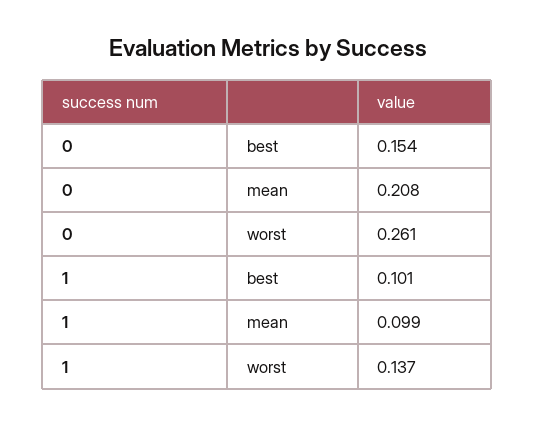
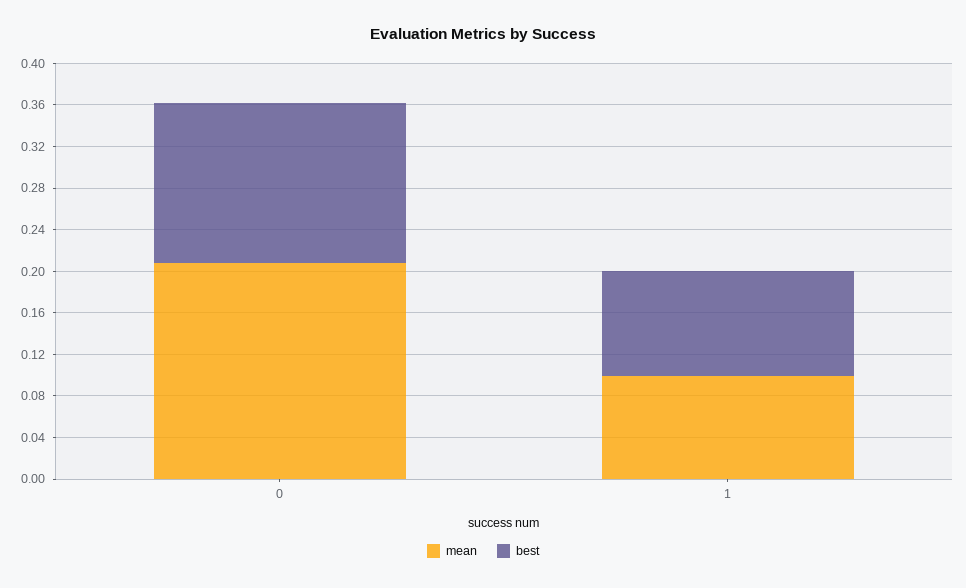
  {
    "best": {
      "0": 0.154,
      "1": 0.101
    },
    "mean": {
      "0": 0.208,
      "1": 0.099
-   },
+   }
-   "worst": {
-     "0": 0.261,
-     "1": 0.137
-   }
  }

